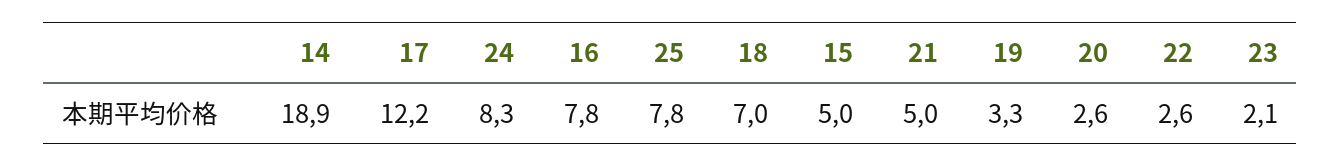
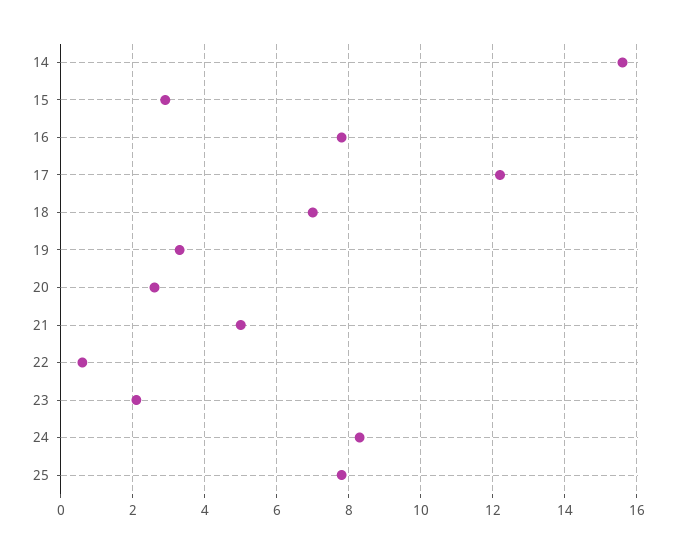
  {
-   "14": 18.9,
+   "14": 15.5,
    "17": 12.2,
    "24": 8.3,
    "16": 7.8,
    "25": 7.8,
    "18": 7,
-   "15": 5,
+   "15": 3,
    "21": 5,
    "19": 3.3,
    "20": 2.6,
-   "22": 2.6,
+   "22": 0.5,
    "23": 2.1
  }

